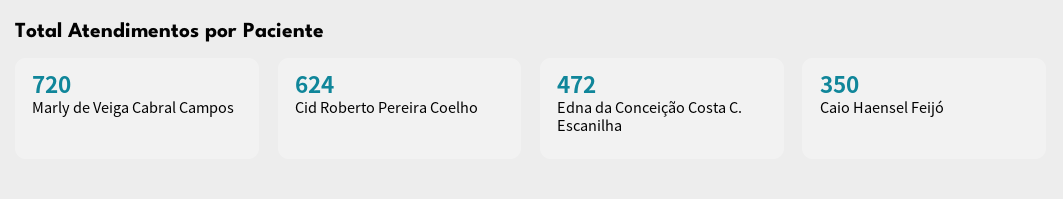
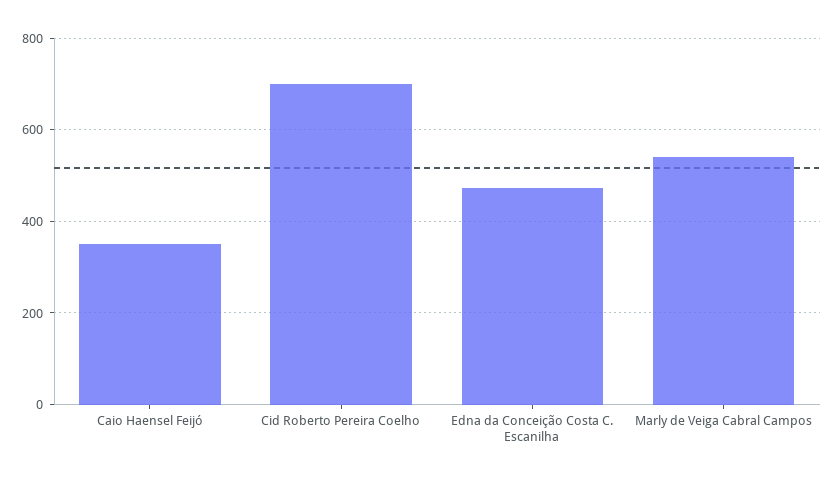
  {
-   "Marly de Veiga Cabral Campos": 720,
+   "Marly de Veiga Cabral Campos": 540,
-   "Cid Roberto Pereira Coelho": 624,
+   "Cid Roberto Pereira Coelho": 700,
    "Edna da Conceição Costa C. Escanilha": 472,
    "Caio Haensel Feijó": 350
  }

